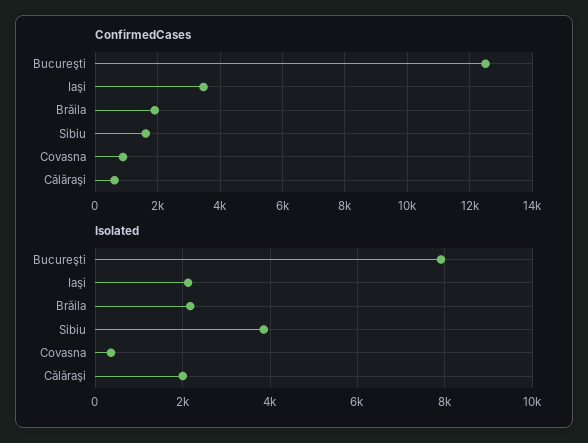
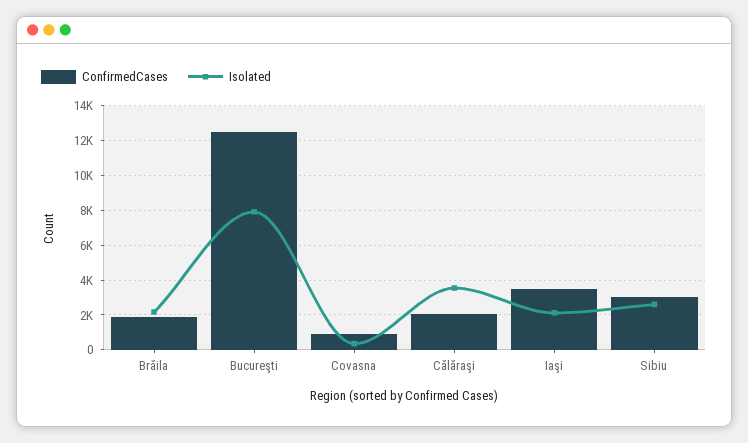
  {
    "ConfirmedCases": {
      "Bucureşti": 12600,
      "Iaşi": 3400,
      "Brăila": 2000,
-     "Sibiu": 1600,
+     "Sibiu": 3000,
      "Covasna": 800,
-     "Călăraşi": 600
+     "Călăraşi": 2000
    },
    "Isolated": {
      "Bucureşti": 8000,
      "Iaşi": 2200,
      "Brăila": 2200,
-     "Sibiu": 3800,
+     "Sibiu": 2500,
      "Covasna": 400,
-     "Călăraşi": 2000
+     "Călăraşi": 3500
    }
  }

